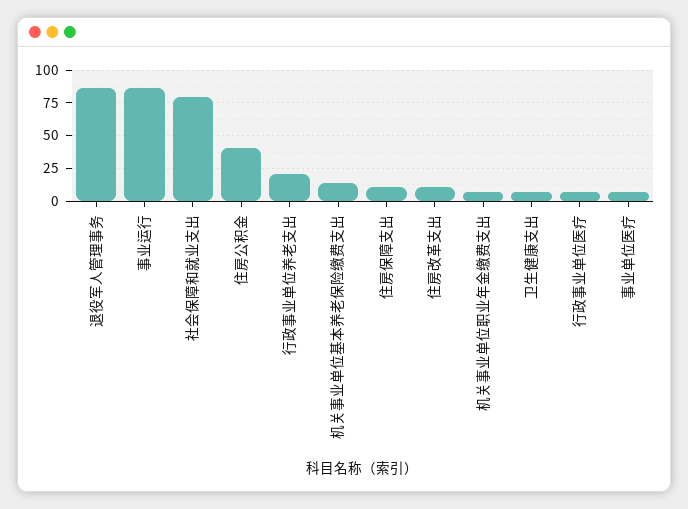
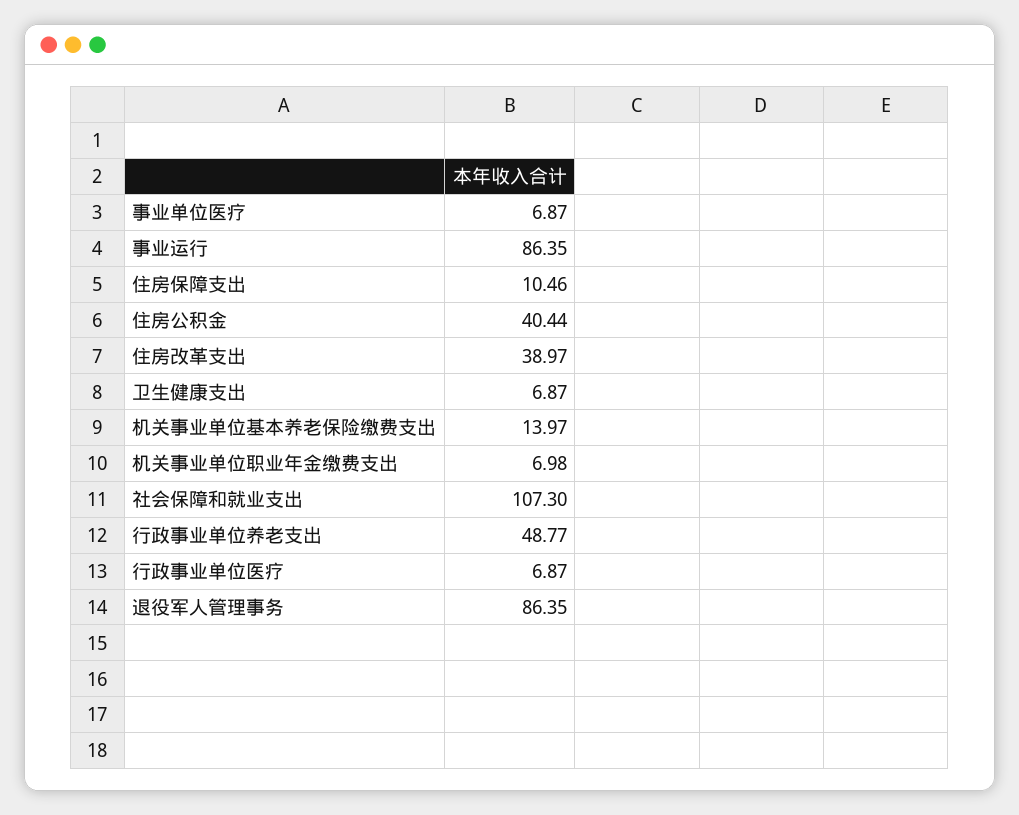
  {
    "退役军人管理事务": 86.35,
    "事业运行": 86.35,
-   "社会保障和就业支出": 80,
+   "社会保障和就业支出": 107.3,
    "住房公积金": 40.44,
-   "行政事业单位养老支出": 20,
+   "行政事业单位养老支出": 48.77,
    "机关事业单位基本养老保险缴费支出": 13.97,
    "住房保障支出": 10.46,
-   "住房改革支出": 10,
+   "住房改革支出": 38.97,
    "机关事业单位职业年金缴费支出": 6.98,
    "卫生健康支出": 6.87,
    "行政事业单位医疗": 6.87,
    "事业单位医疗": 6.87
  }

